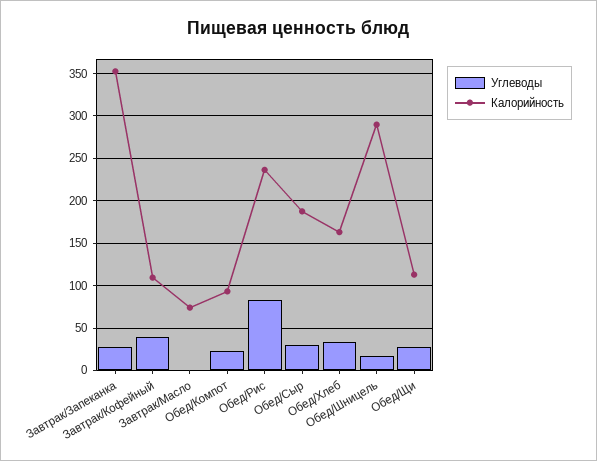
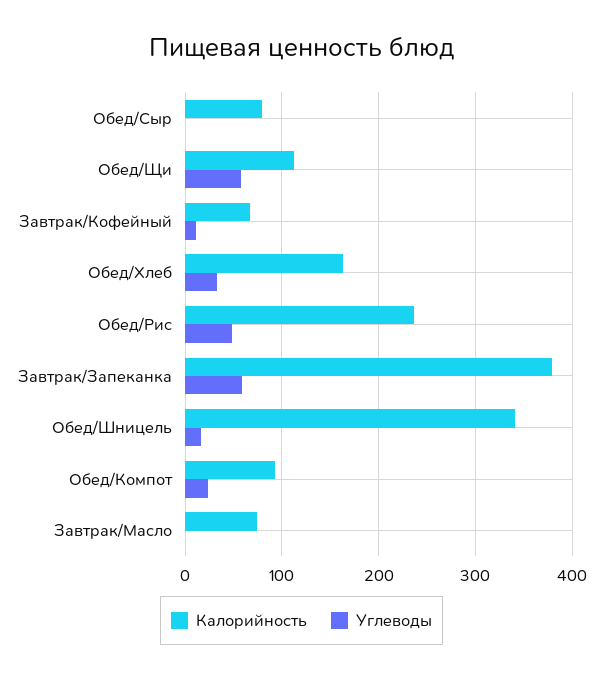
  {
    "Углеводы": {
-     "Завтрак/Запеканка": 30,
+     "Завтрак/Запеканка": 60,
-     "Завтрак/Кофейный": 40,
+     "Завтрак/Кофейный": 10,
      "Завтрак/Масло": 0,
      "Обед/Компот": 20,
-     "Обед/Рис": 80,
+     "Обед/Рис": 50,
-     "Обед/Сыр": 30,
+     "Обед/Сыр": 0,
      "Обед/Хлеб": 30,
      "Обед/Шницель": 20,
-     "Обед/Щи": 30
+     "Обед/Щи": 60
    },
    "Калорийность": {
-     "Завтрак/Запеканка": 350,
+     "Завтрак/Запеканка": 380,
-     "Завтрак/Кофейный": 110,
+     "Завтрак/Кофейный": 70,
      "Завтрак/Масло": 70,
      "Обед/Компот": 90,
      "Обед/Рис": 240,
-     "Обед/Сыр": 190,
+     "Обед/Сыр": 80,
      "Обед/Хлеб": 160,
-     "Обед/Шницель": 290,
+     "Обед/Шницель": 340,
      "Обед/Щи": 110
    }
  }

